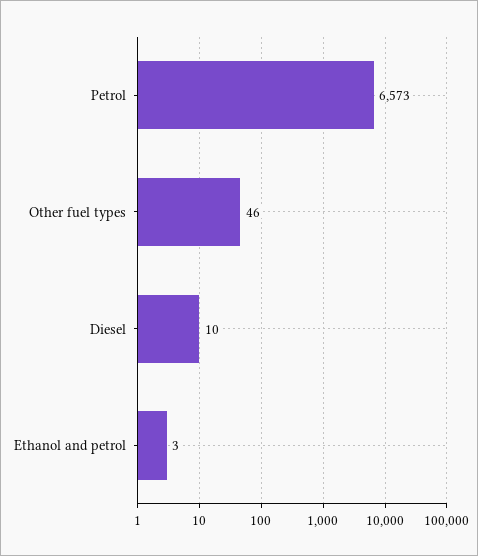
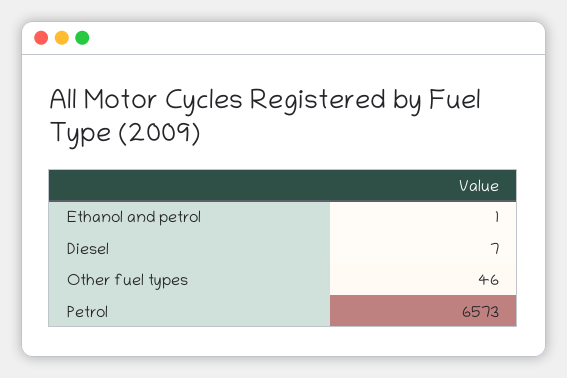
  {
    "Petrol": 6573,
    "Other fuel types": 46,
-   "Diesel": 10,
+   "Diesel": 7,
-   "Ethanol and petrol": 3
+   "Ethanol and petrol": 1
  }

